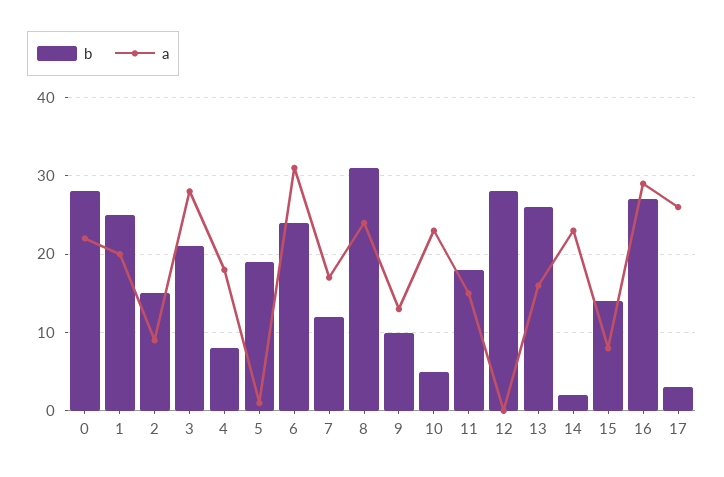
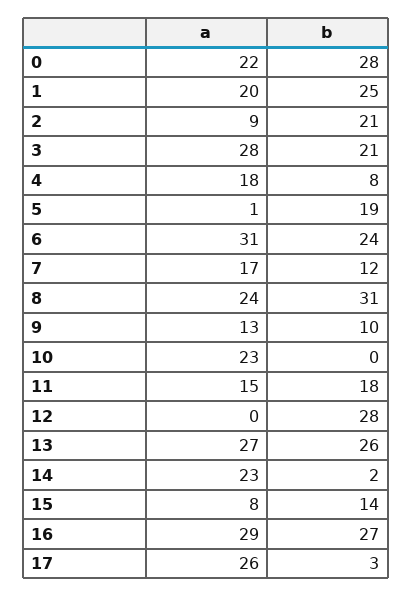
  {
    "b": {
      "0": 28,
      "1": 25,
-     "2": 15,
+     "2": 21,
      "3": 21,
      "4": 8,
      "5": 19,
      "6": 24,
      "7": 12,
      "8": 31,
      "9": 10,
-     "10": 5,
+     "10": 0,
      "11": 18,
      "12": 28,
      "13": 26,
      "14": 2,
      "15": 14,
      "16": 27,
      "17": 3
    },
    "a": {
      "0": 22,
      "1": 20,
      "2": 9,
      "3": 28,
      "4": 18,
      "5": 1,
      "6": 31,
      "7": 17,
      "8": 24,
      "9": 13,
      "10": 23,
      "11": 15,
      "12": 0,
-     "13": 16,
+     "13": 27,
      "14": 23,
      "15": 8,
      "16": 29,
      "17": 26
    }
  }

